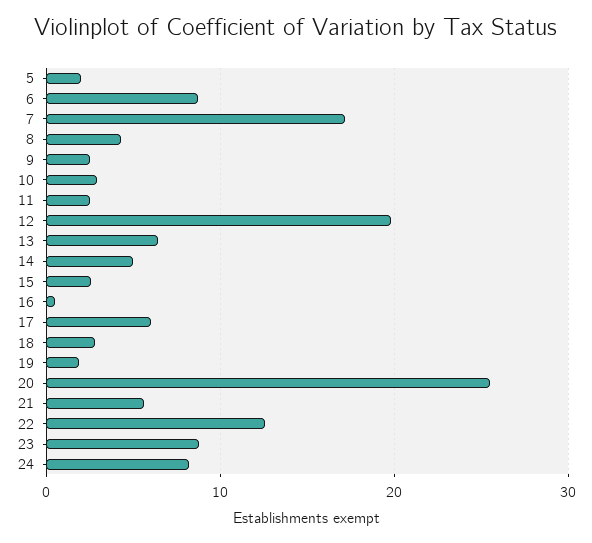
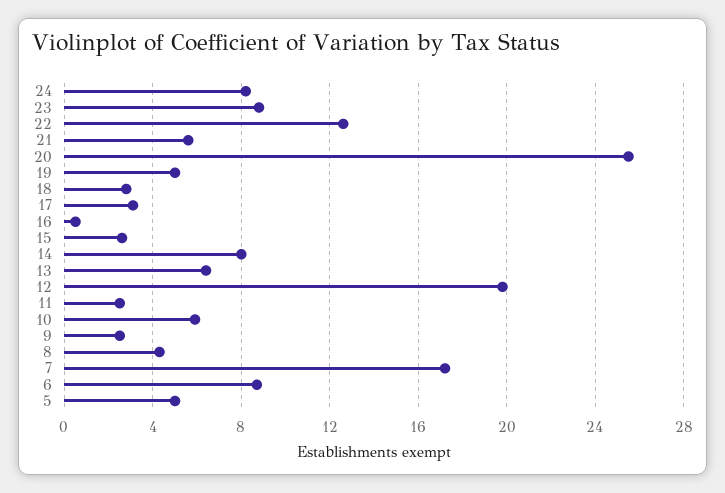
  {
-   "5": 2,
+   "5": 5,
    "6": 8.5,
    "7": 17,
    "8": 4.5,
    "9": 2.5,
-   "10": 3,
+   "10": 6,
    "11": 2.5,
    "12": 20,
    "13": 6.5,
-   "14": 5,
+   "14": 8,
    "15": 2.5,
    "16": 0.5,
-   "17": 6,
+   "17": 3,
    "18": 3,
-   "19": 2,
+   "19": 5,
    "20": 25.5,
    "21": 5.5,
    "22": 12.5,
    "23": 9,
    "24": 8
  }

